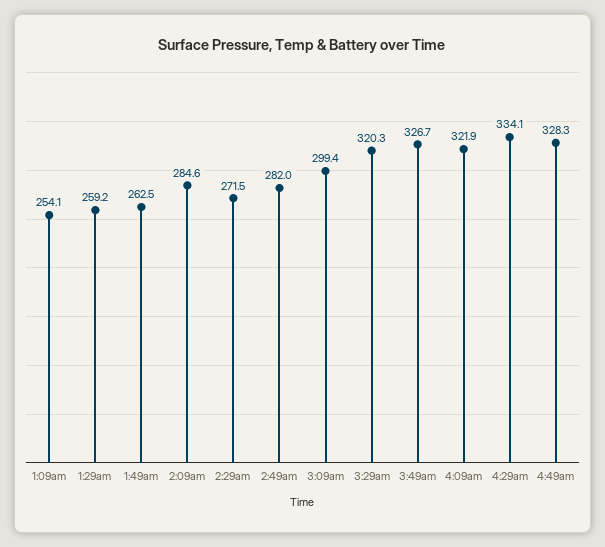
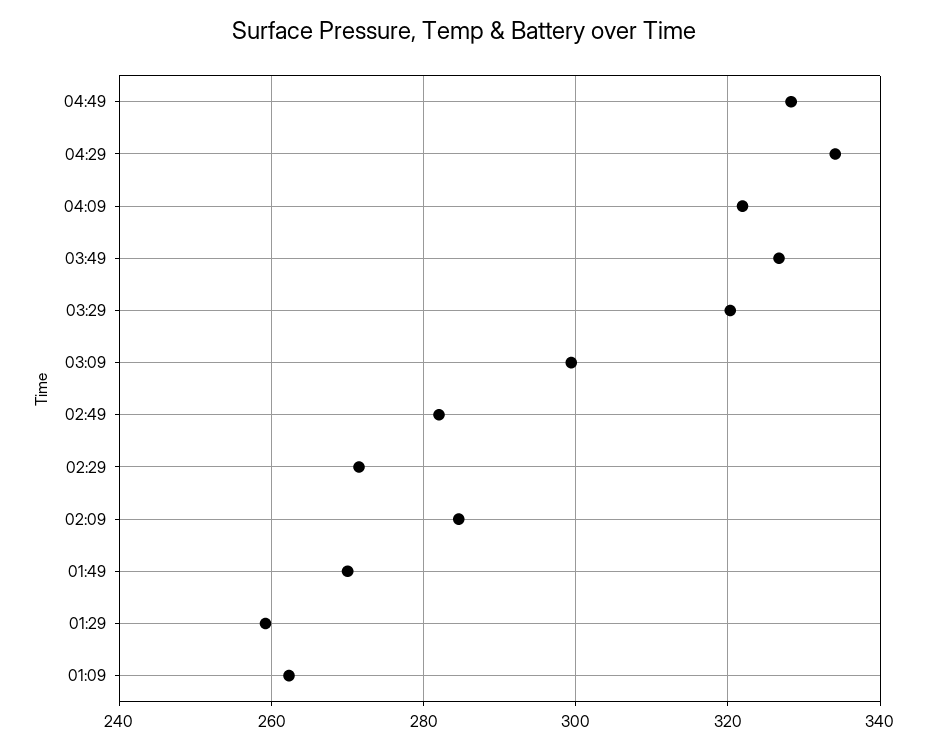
  {
-   "1:09am": 254.1,
+   "1:09am": 262,
    "1:29am": 259.2,
-   "1:49am": 262.5,
+   "1:49am": 270,
    "2:09am": 284.6,
    "2:29am": 271.5,
    "2:49am": 282,
    "3:09am": 299.4,
    "3:29am": 320.3,
    "3:49am": 326.7,
    "4:09am": 321.9,
    "4:29am": 334.1,
    "4:49am": 328.3
  }

